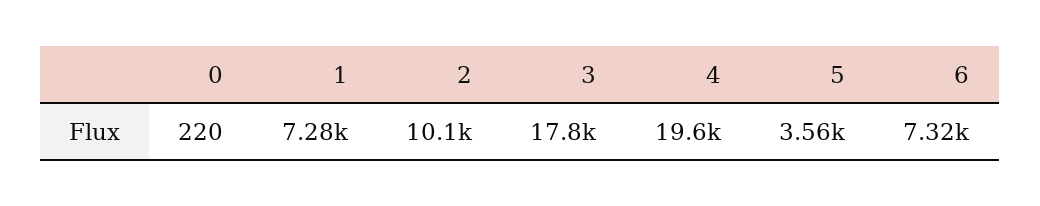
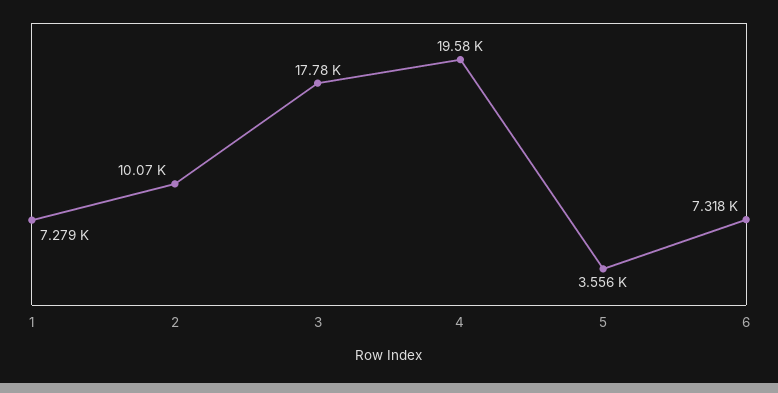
  {
-   "0": 220,
    "1": 7279,
    "2": 10070,
    "3": 17780,
    "4": 19580,
    "5": 3556,
    "6": 7318
  }

